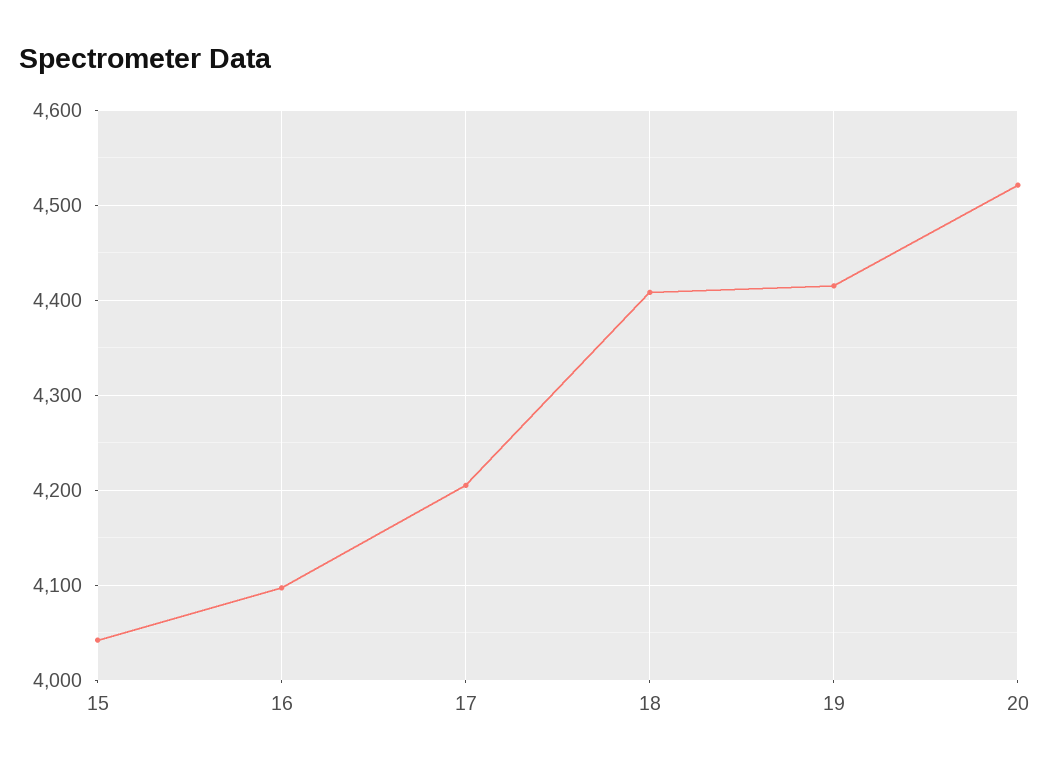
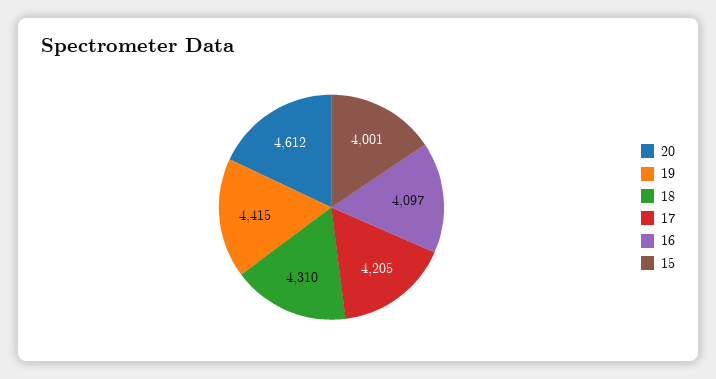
  {
-   "15": 4040,
+   "15": 4001,
    "16": 4097,
    "17": 4205,
-   "18": 4410,
+   "18": 4310,
    "19": 4415,
-   "20": 4520
+   "20": 4612
  }

